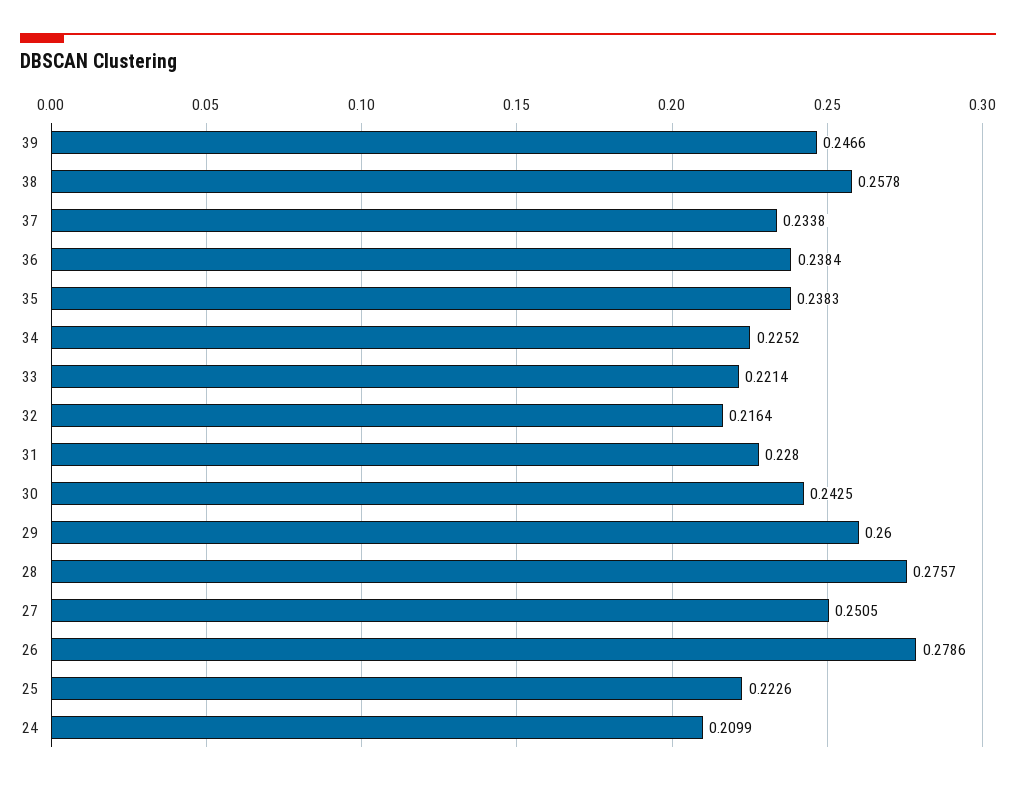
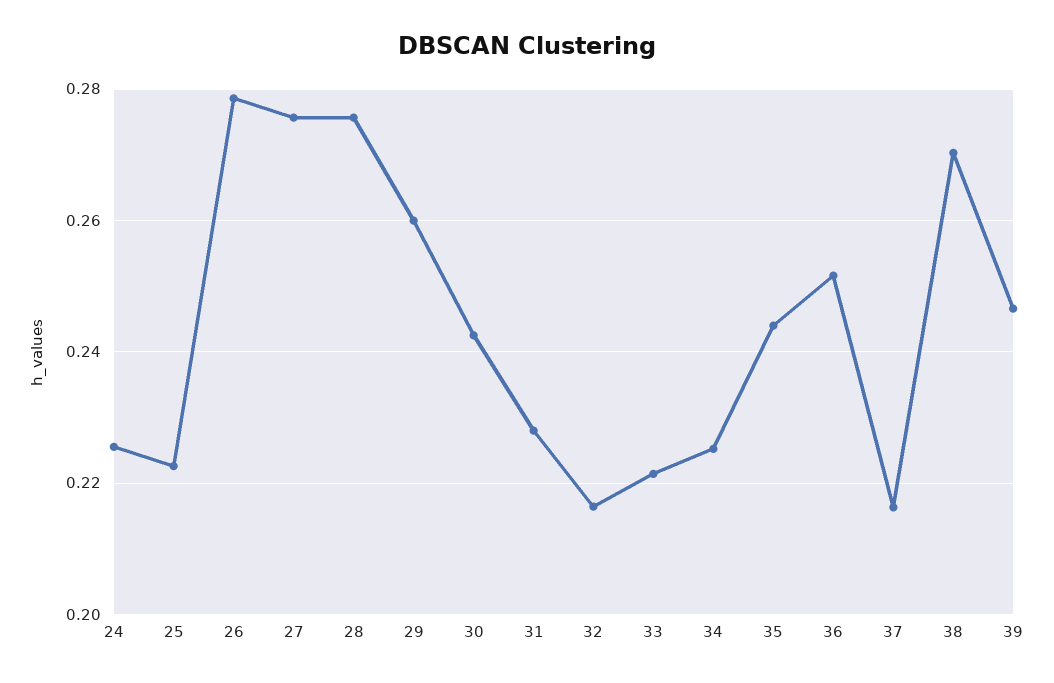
  {
    "39": 0.2466,
-   "38": 0.2578,
+   "38": 0.27,
-   "37": 0.2338,
+   "37": 0.216,
-   "36": 0.2384,
+   "36": 0.252,
-   "35": 0.2383,
+   "35": 0.244,
    "34": 0.2252,
    "33": 0.2214,
    "32": 0.2164,
    "31": 0.228,
    "30": 0.2425,
    "29": 0.26,
    "28": 0.2757,
-   "27": 0.2505,
+   "27": 0.276,
    "26": 0.2786,
    "25": 0.2226,
-   "24": 0.2099
+   "24": 0.226
  }

